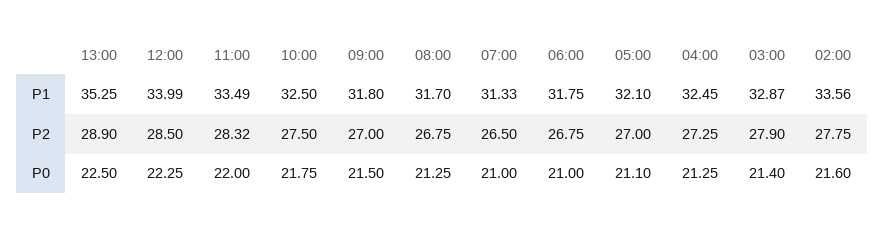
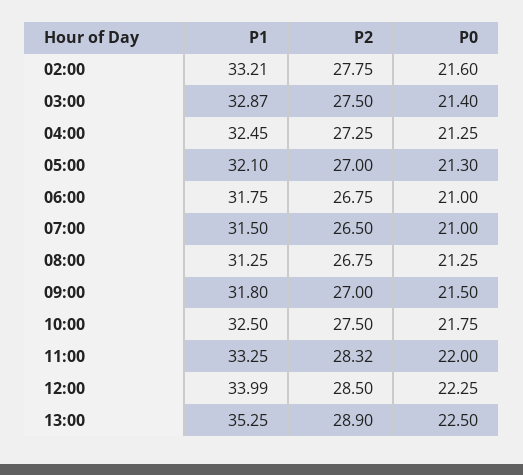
  {
    "13:00": {
      "P1": 35.25,
      "P2": 28.9,
      "P0": 22.5
    },
    "12:00": {
      "P1": 33.99,
      "P2": 28.5,
      "P0": 22.25
    },
    "11:00": {
-     "P1": 33.49,
+     "P1": 33.25,
      "P2": 28.32,
      "P0": 22
    },
    "10:00": {
      "P1": 32.5,
      "P2": 27.5,
      "P0": 21.75
    },
    "09:00": {
      "P1": 31.8,
      "P2": 27,
      "P0": 21.5
    },
    "08:00": {
-     "P1": 31.7,
+     "P1": 31.25,
      "P2": 26.75,
      "P0": 21.25
    },
    "07:00": {
-     "P1": 31.33,
+     "P1": 31.5,
      "P2": 26.5,
      "P0": 21
    },
    "06:00": {
      "P1": 31.75,
      "P2": 26.75,
      "P0": 21
    },
    "05:00": {
      "P1": 32.1,
      "P2": 27,
-     "P0": 21.1
+     "P0": 21.3
    },
    "04:00": {
      "P1": 32.45,
      "P2": 27.25,
      "P0": 21.25
    },
    "03:00": {
      "P1": 32.87,
-     "P2": 27.9,
+     "P2": 27.5,
      "P0": 21.4
    },
    "02:00": {
-     "P1": 33.56,
+     "P1": 33.21,
      "P2": 27.75,
      "P0": 21.6
    }
  }

